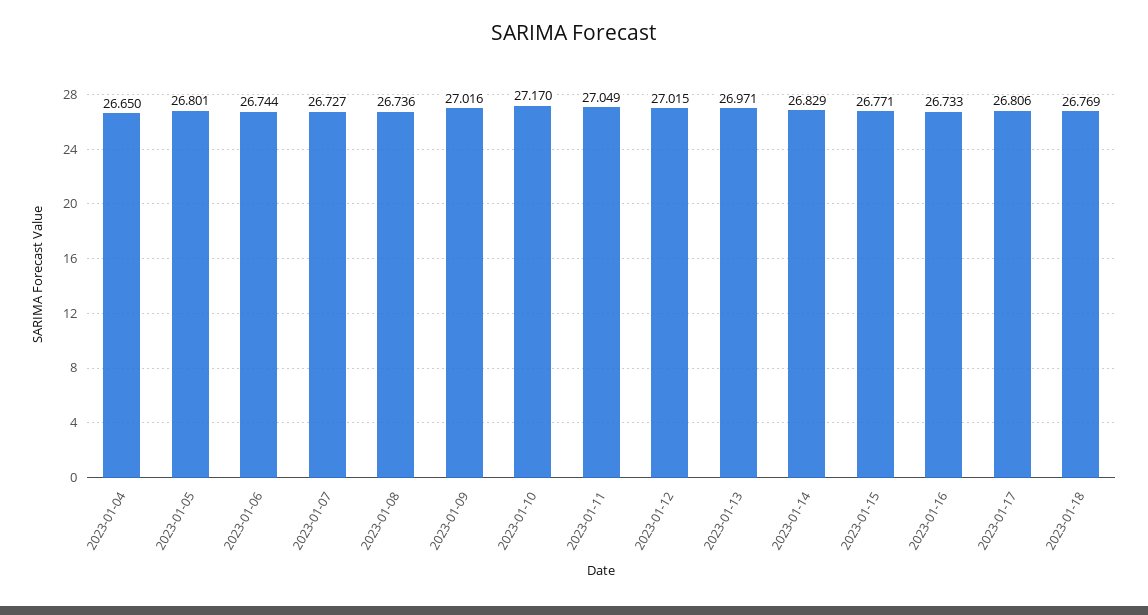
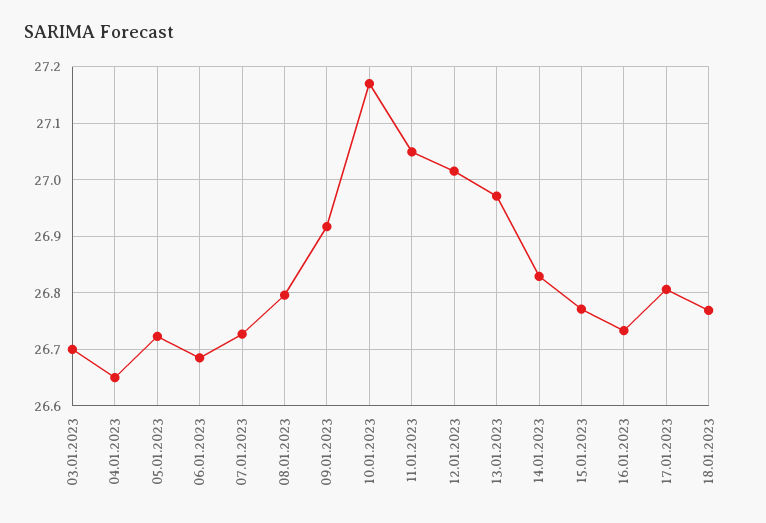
  {
    "2023-01-04": 26.65,
-   "2023-01-05": 26.801,
+   "2023-01-05": 26.72,
-   "2023-01-06": 26.744,
+   "2023-01-06": 26.68,
    "2023-01-07": 26.727,
-   "2023-01-08": 26.736,
+   "2023-01-08": 26.8,
-   "2023-01-09": 27.016,
+   "2023-01-09": 26.92,
    "2023-01-10": 27.17,
    "2023-01-11": 27.049,
    "2023-01-12": 27.015,
    "2023-01-13": 26.971,
    "2023-01-14": 26.829,
    "2023-01-15": 26.771,
    "2023-01-16": 26.733,
    "2023-01-17": 26.806,
-   "2023-01-18": 26.769
+   "2023-01-18": 26.769,
+   "03.01.2023": 26.7
  }

